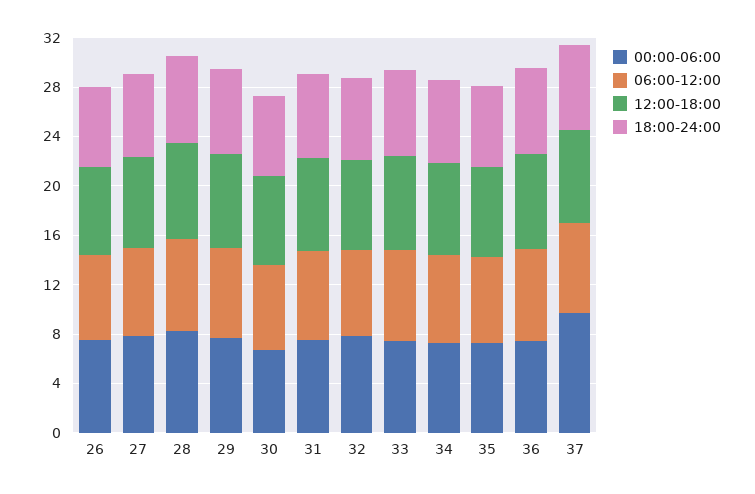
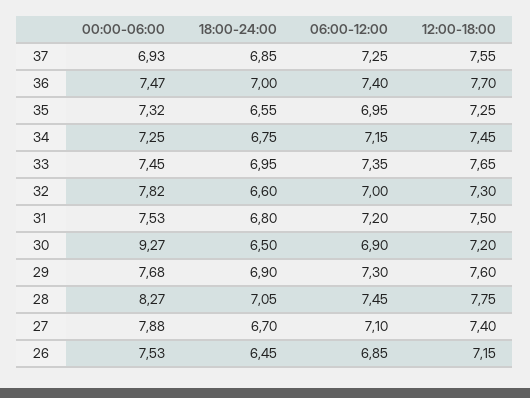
  {
    "00:00-06:00": {
      "26": 7.53,
      "27": 7.88,
      "28": 8.27,
      "29": 7.68,
-     "30": 7,
+     "30": 9.27,
      "31": 7.53,
      "32": 7.82,
      "33": 7.45,
      "34": 7.25,
      "35": 7.32,
      "36": 7.47,
-     "37": 10
+     "37": 6.93
    },
    "06:00-12:00": {
      "26": 6.85,
      "27": 7.1,
      "28": 7.45,
      "29": 7.3,
      "30": 6.9,
      "31": 7.2,
      "32": 7,
      "33": 7.35,
      "34": 7.15,
      "35": 6.95,
      "36": 7.4,
      "37": 7.25
    },
    "12:00-18:00": {
      "26": 7.15,
      "27": 7.4,
      "28": 7.75,
      "29": 7.6,
      "30": 7.2,
      "31": 7.5,
      "32": 7.3,
      "33": 7.65,
      "34": 7.45,
      "35": 7.25,
      "36": 7.7,
      "37": 7.55
    },
    "18:00-24:00": {
      "26": 6.45,
      "27": 6.7,
      "28": 7.05,
      "29": 6.9,
      "30": 6.5,
      "31": 6.8,
      "32": 6.6,
      "33": 6.95,
      "34": 6.75,
      "35": 6.55,
      "36": 7,
      "37": 6.85
    }
  }

